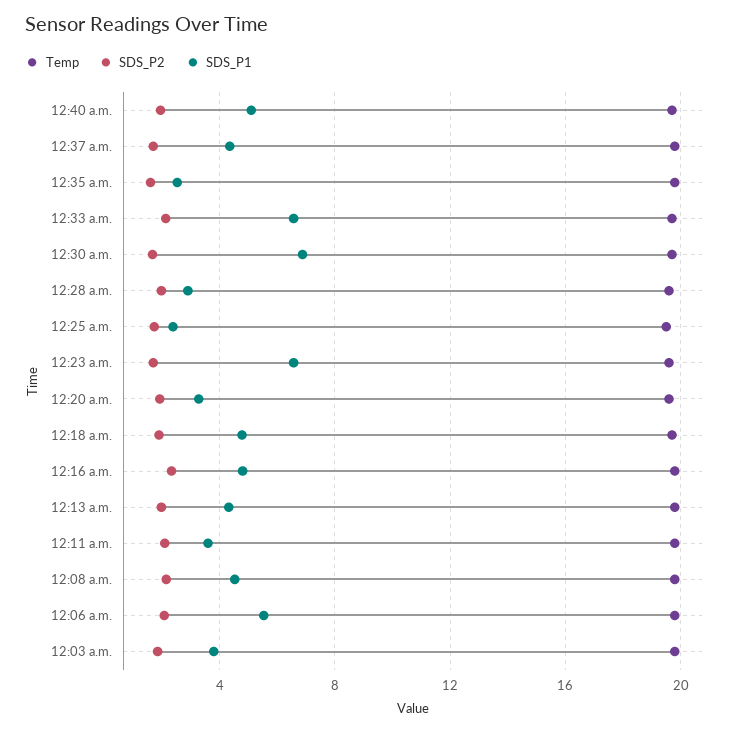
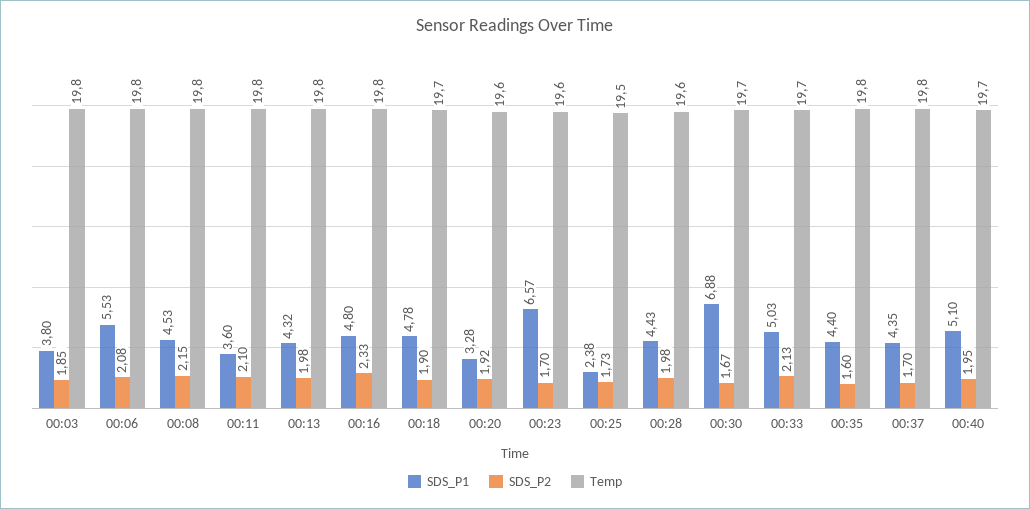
  {
    "Temp": {
      "12:40 a.m.": 19.7,
      "12:37 a.m.": 19.8,
      "12:35 a.m.": 19.8,
      "12:33 a.m.": 19.7,
      "12:30 a.m.": 19.7,
      "12:28 a.m.": 19.6,
      "12:25 a.m.": 19.5,
      "12:23 a.m.": 19.6,
      "12:20 a.m.": 19.6,
      "12:18 a.m.": 19.7,
      "12:16 a.m.": 19.8,
      "12:13 a.m.": 19.8,
      "12:11 a.m.": 19.8,
      "12:08 a.m.": 19.8,
      "12:06 a.m.": 19.8,
      "12:03 a.m.": 19.8
    },
    "SDS_P2": {
      "12:40 a.m.": 1.95,
      "12:37 a.m.": 1.7,
      "12:35 a.m.": 1.6,
      "12:33 a.m.": 2.13,
      "12:30 a.m.": 1.67,
      "12:28 a.m.": 1.98,
      "12:25 a.m.": 1.73,
      "12:23 a.m.": 1.7,
      "12:20 a.m.": 1.92,
      "12:18 a.m.": 1.9,
      "12:16 a.m.": 2.33,
      "12:13 a.m.": 1.98,
      "12:11 a.m.": 2.1,
      "12:08 a.m.": 2.15,
      "12:06 a.m.": 2.08,
      "12:03 a.m.": 1.85
    },
    "SDS_P1": {
      "12:40 a.m.": 5.1,
      "12:37 a.m.": 4.35,
-     "12:35 a.m.": 2.5,
+     "12:35 a.m.": 4.4,
-     "12:33 a.m.": 6.5,
+     "12:33 a.m.": 5.03,
      "12:30 a.m.": 6.88,
-     "12:28 a.m.": 3,
+     "12:28 a.m.": 4.43,
      "12:25 a.m.": 2.38,
      "12:23 a.m.": 6.57,
      "12:20 a.m.": 3.28,
      "12:18 a.m.": 4.78,
      "12:16 a.m.": 4.8,
      "12:13 a.m.": 4.32,
      "12:11 a.m.": 3.6,
      "12:08 a.m.": 4.53,
      "12:06 a.m.": 5.53,
      "12:03 a.m.": 3.8
    }
  }

